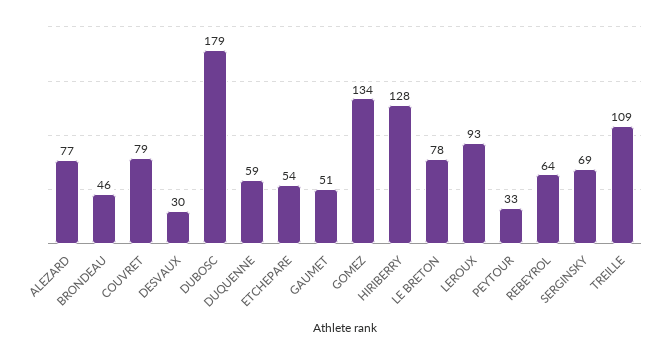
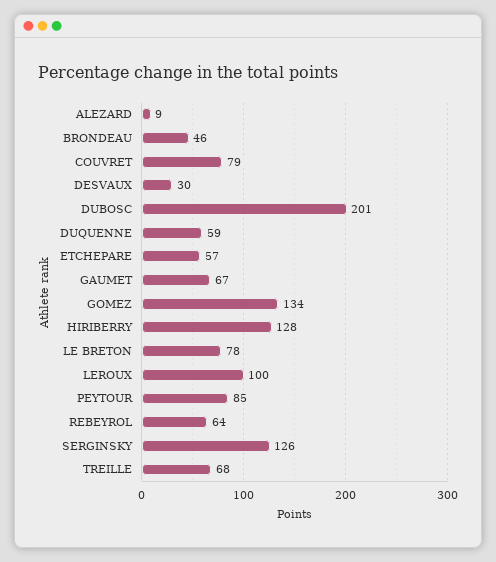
  {
-   "ALEZARD": 77,
+   "ALEZARD": 9,
    "BRONDEAU": 46,
    "COUVRET": 79,
    "DESVAUX": 30,
-   "DUBOSC": 179,
+   "DUBOSC": 201,
    "DUQUENNE": 59,
-   "ETCHEPARE": 54,
+   "ETCHEPARE": 57,
-   "GAUMET": 51,
+   "GAUMET": 67,
    "GOMEZ": 134,
    "HIRIBERRY": 128,
    "LE BRETON": 78,
-   "LEROUX": 93,
+   "LEROUX": 100,
-   "PEYTOUR": 33,
+   "PEYTOUR": 85,
    "REBEYROL": 64,
-   "SERGINSKY": 69,
+   "SERGINSKY": 126,
-   "TREILLE": 109
+   "TREILLE": 68
  }

